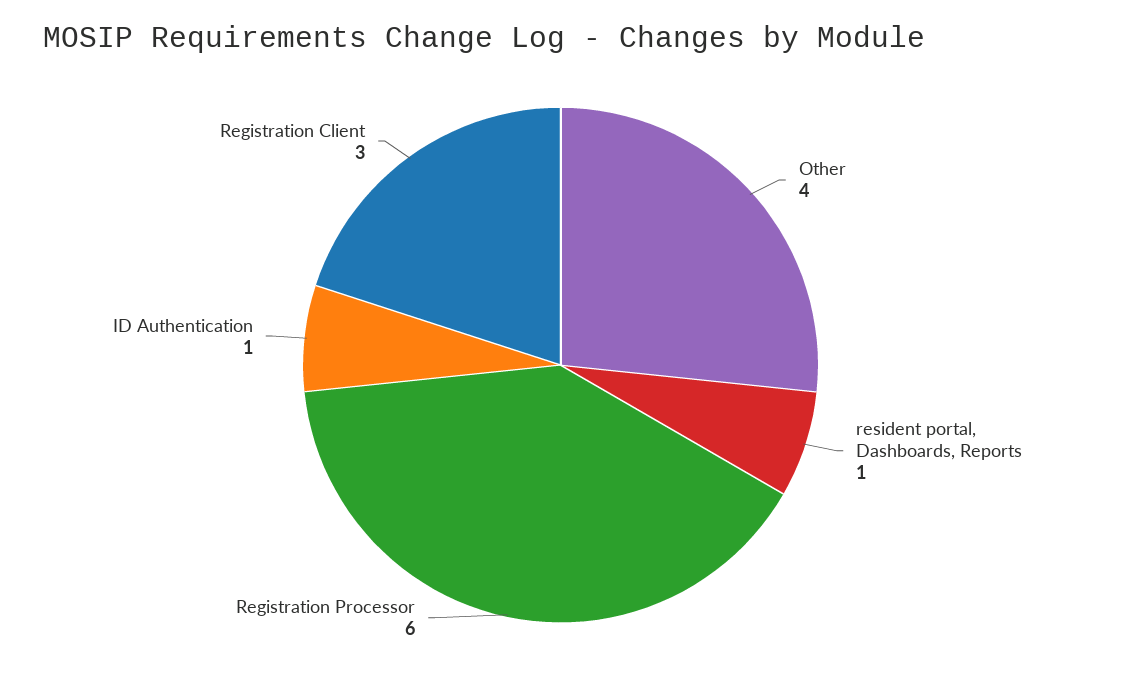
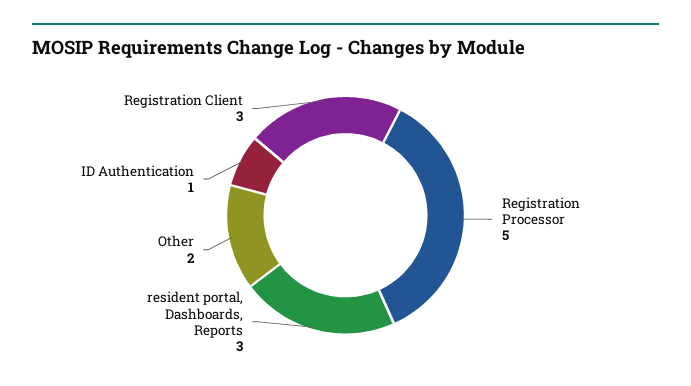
  {
-   "Other": 4,
+   "Other": 2,
-   "resident portal, Dashboards, Reports": 1,
+   "resident portal, Dashboards, Reports": 3,
-   "Registration Processor": 6,
+   "Registration Processor": 5,
    "ID Authentication": 1,
    "Registration Client": 3
  }

